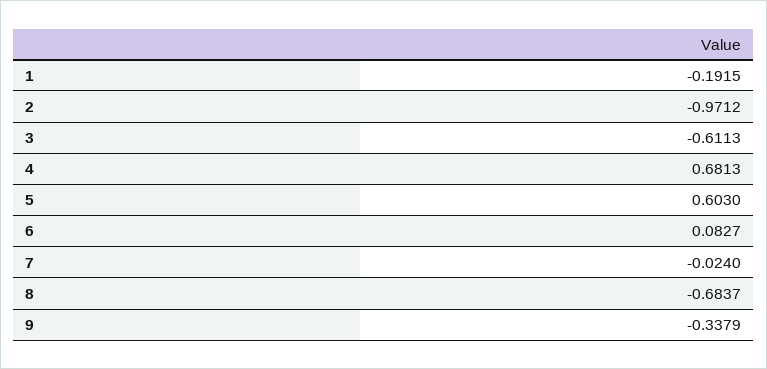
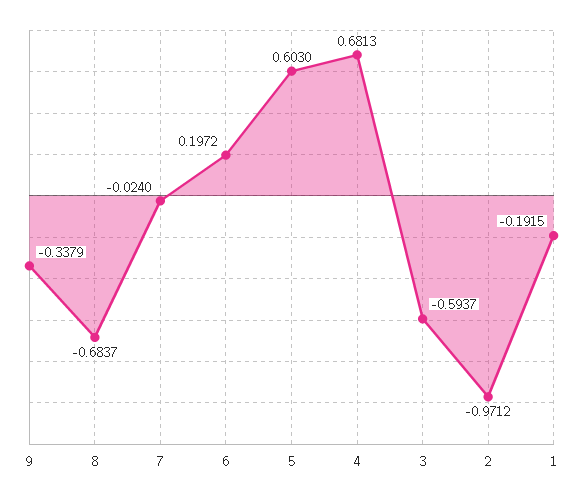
  {
    "1": -0.1915,
    "2": -0.9712,
-   "3": -0.6113,
+   "3": -0.5937,
    "4": 0.6813,
    "5": 0.603,
-   "6": 0.0827,
+   "6": 0.1972,
    "7": -0.024,
    "8": -0.6837,
    "9": -0.3379
  }

